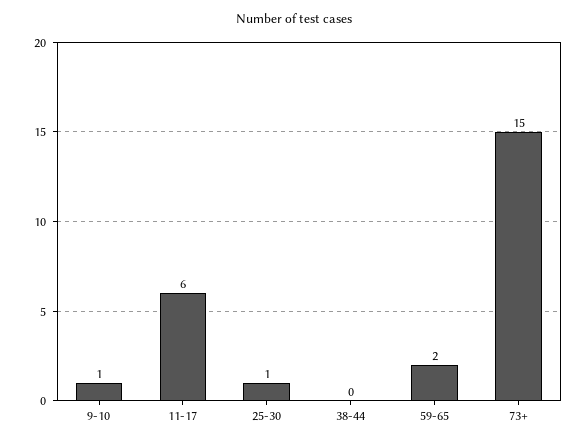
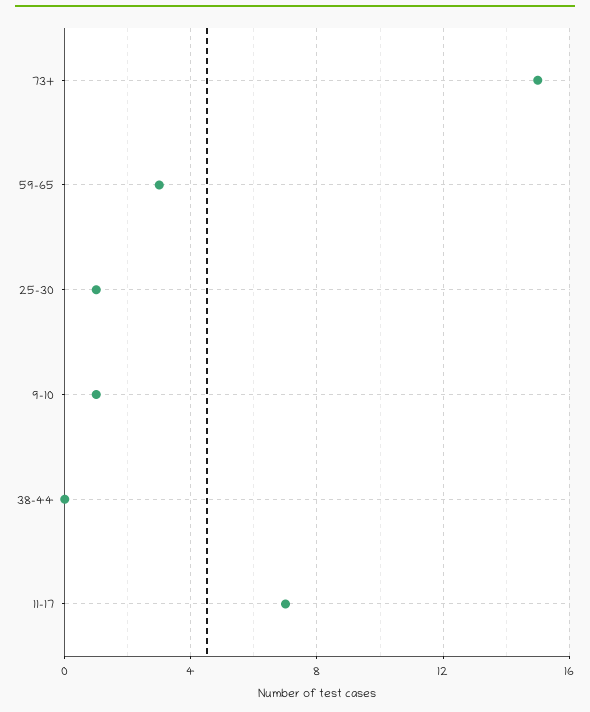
  {
    "9-10": 1,
-   "11-17": 6,
+   "11-17": 7,
    "25-30": 1,
    "38-44": 0,
-   "59-65": 2,
+   "59-65": 3,
    "73+": 15
  }

